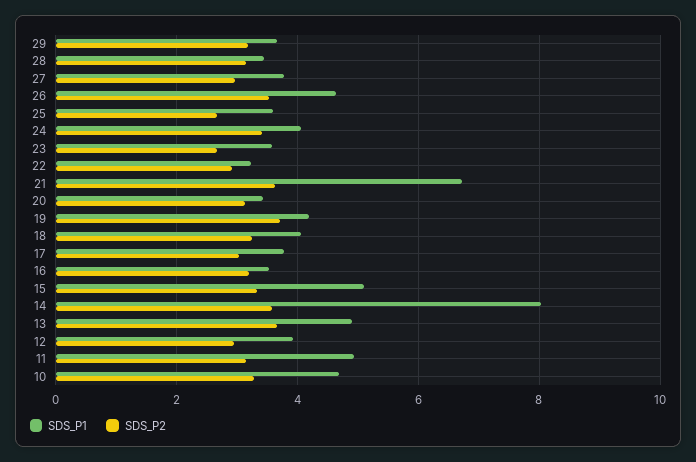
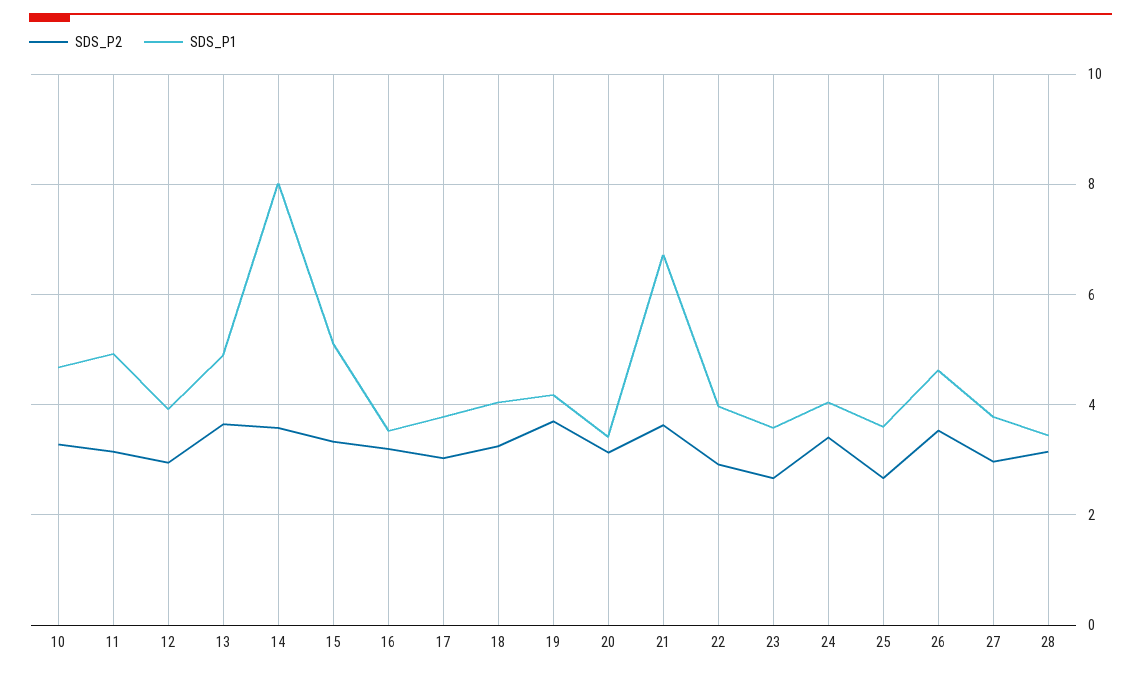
  {
    "SDS_P1": {
-     "29": 3.6,
      "28": 3.4,
      "27": 3.8,
      "26": 4.6,
      "25": 3.6,
      "24": 4,
      "23": 3.6,
-     "22": 3.2,
+     "22": 4,
      "21": 6.8,
      "20": 3.4,
      "19": 4.2,
      "18": 4,
      "17": 3.8,
      "16": 3.6,
      "15": 5.2,
      "14": 8,
      "13": 5,
      "12": 4,
      "11": 5,
      "10": 4.6
    },
    "SDS_P2": {
-     "29": 3.2,
      "28": 3.2,
      "27": 3,
      "26": 3.6,
      "25": 2.6,
      "24": 3.4,
      "23": 2.6,
      "22": 3,
      "21": 3.6,
      "20": 3.2,
      "19": 3.8,
      "18": 3.2,
      "17": 3,
      "16": 3.2,
      "15": 3.4,
      "14": 3.6,
      "13": 3.6,
      "12": 3,
      "11": 3.2,
      "10": 3.2
    }
  }

